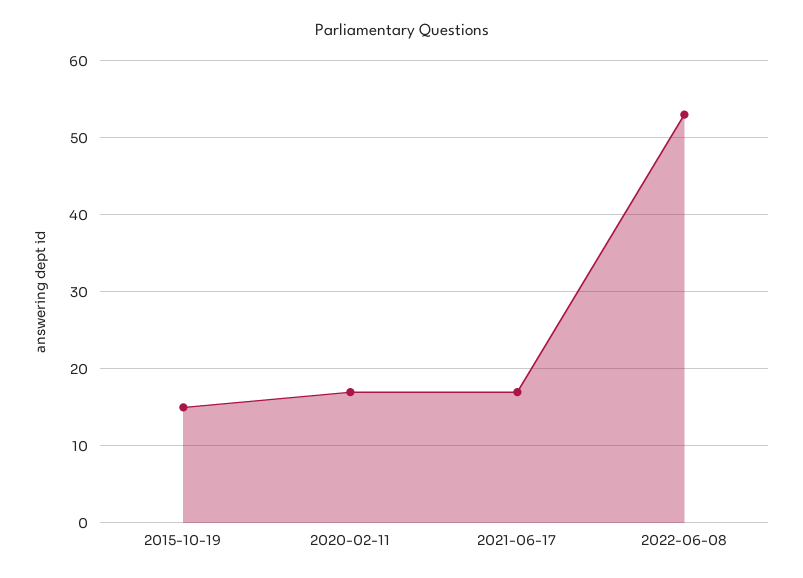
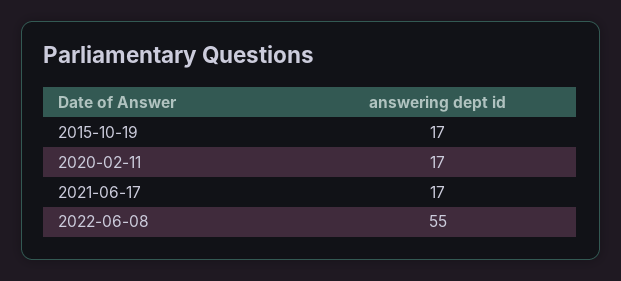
  {
-   "2015-10-19": 15,
+   "2015-10-19": 17,
    "2020-02-11": 17,
    "2021-06-17": 17,
-   "2022-06-08": 53
+   "2022-06-08": 55
  }

